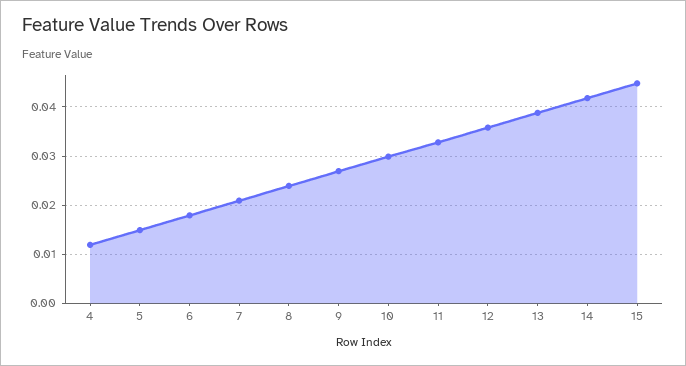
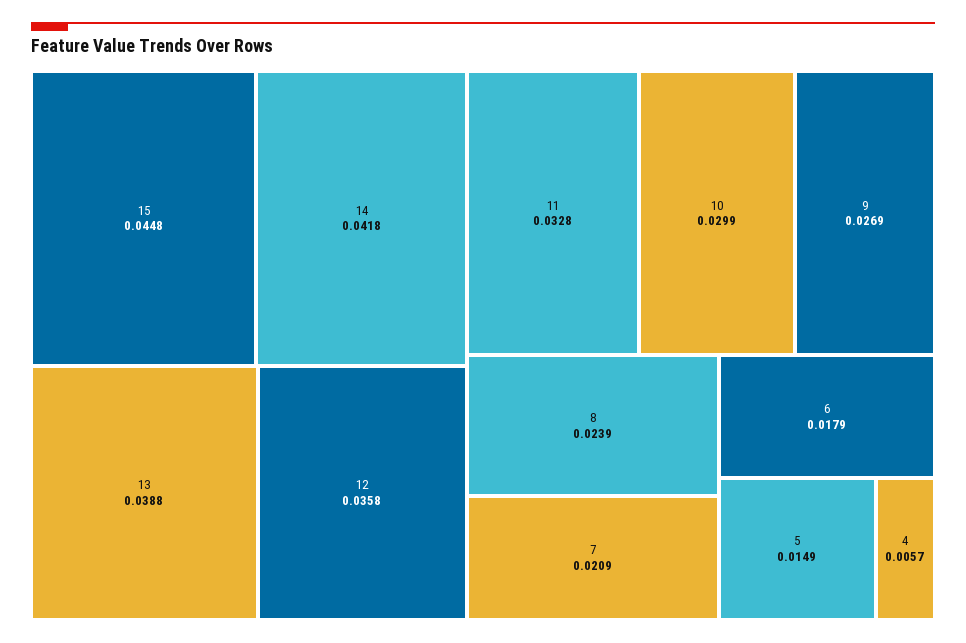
  {
-   "4": 0.012,
+   "4": 0.0057,
    "5": 0.0149,
    "6": 0.0179,
    "7": 0.0209,
    "8": 0.0239,
    "9": 0.0269,
    "10": 0.0299,
    "11": 0.0328,
    "12": 0.0358,
    "13": 0.0388,
    "14": 0.0418,
    "15": 0.0448
  }

